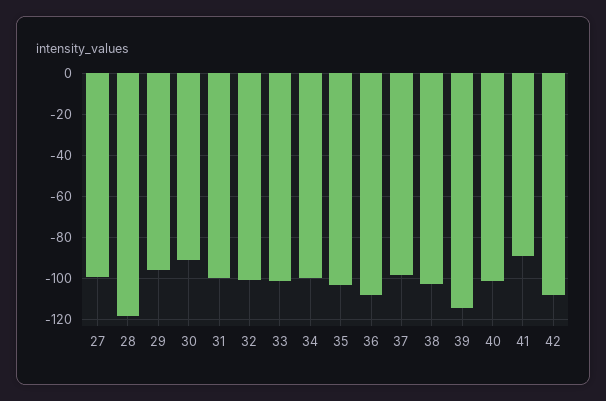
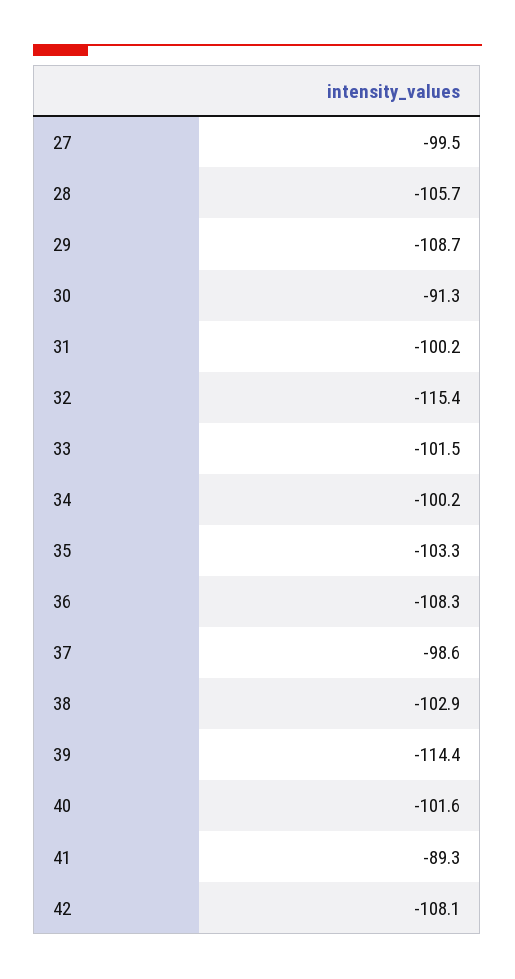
  {
    "27": -99.5,
-   "28": -120,
+   "28": -105.7,
-   "29": -95,
+   "29": -108.7,
    "30": -91.3,
    "31": -100.2,
-   "32": -100,
+   "32": -115.4,
    "33": -101.5,
    "34": -100.2,
    "35": -103.3,
    "36": -108.3,
    "37": -98.6,
    "38": -102.9,
    "39": -114.4,
    "40": -101.6,
    "41": -89.3,
    "42": -108.1
  }

